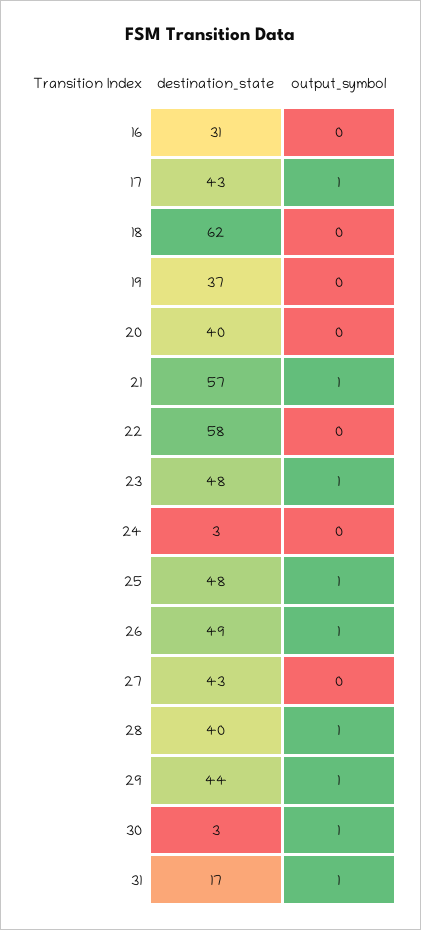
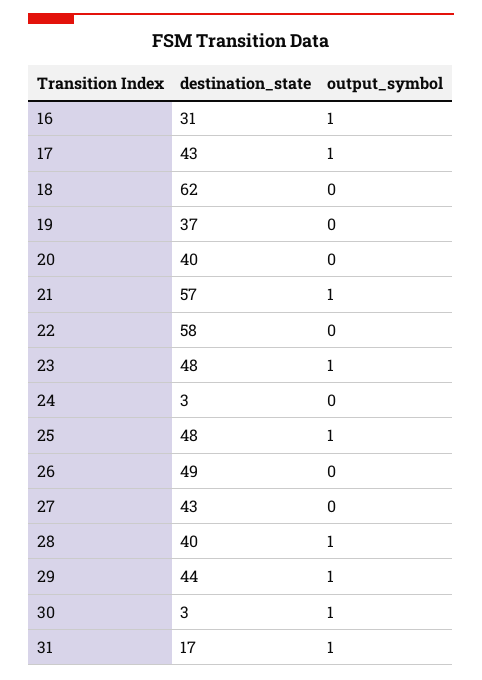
  {
    "destination_state": {
      "16": 31,
      "17": 43,
      "18": 62,
      "19": 37,
      "20": 40,
      "21": 57,
      "22": 58,
      "23": 48,
      "24": 3,
      "25": 48,
      "26": 49,
      "27": 43,
      "28": 40,
      "29": 44,
      "30": 3,
      "31": 17
    },
    "output_symbol": {
-     "16": 0,
+     "16": 1,
      "17": 1,
      "18": 0,
      "19": 0,
      "20": 0,
      "21": 1,
      "22": 0,
      "23": 1,
      "24": 0,
      "25": 1,
-     "26": 1,
+     "26": 0,
      "27": 0,
      "28": 1,
      "29": 1,
      "30": 1,
      "31": 1
    }
  }

